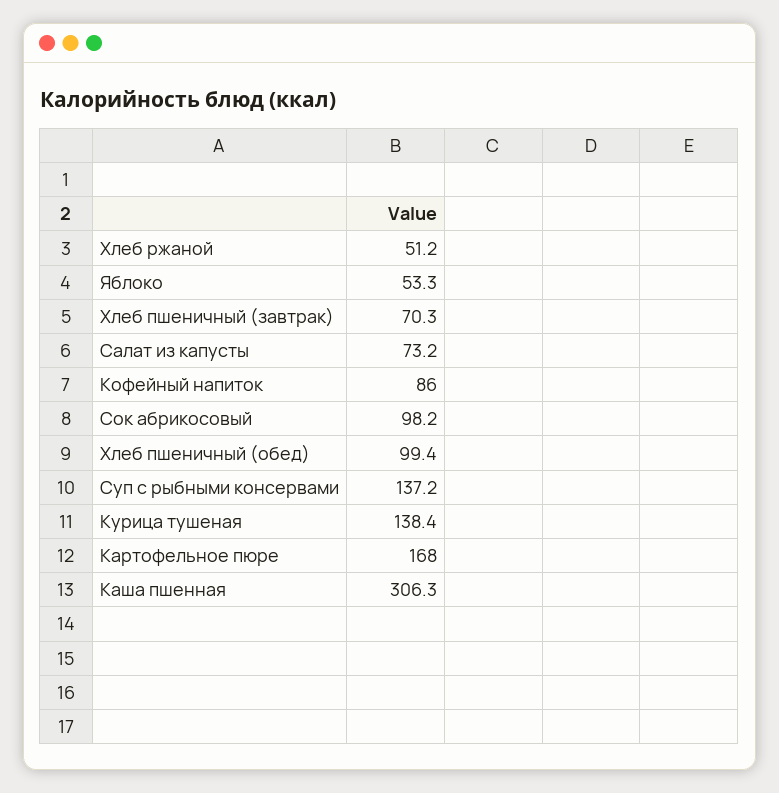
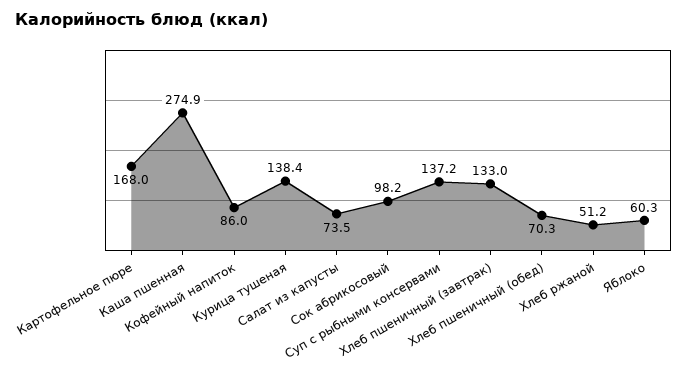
  {
    "Хлеб ржаной": 51.2,
-   "Яблоко": 53.3,
+   "Яблоко": 60.3,
-   "Хлеб пшеничный (завтрак)": 70.3,
+   "Хлеб пшеничный (завтрак)": 133,
-   "Салат из капусты": 73.2,
+   "Салат из капусты": 73.5,
    "Кофейный напиток": 86,
    "Сок абрикосовый": 98.2,
-   "Хлеб пшеничный (обед)": 99.4,
+   "Хлеб пшеничный (обед)": 70.3,
    "Суп с рыбными консервами": 137.2,
    "Курица тушеная": 138.4,
    "Картофельное пюре": 168,
-   "Каша пшенная": 306.3
+   "Каша пшенная": 274.9
  }

